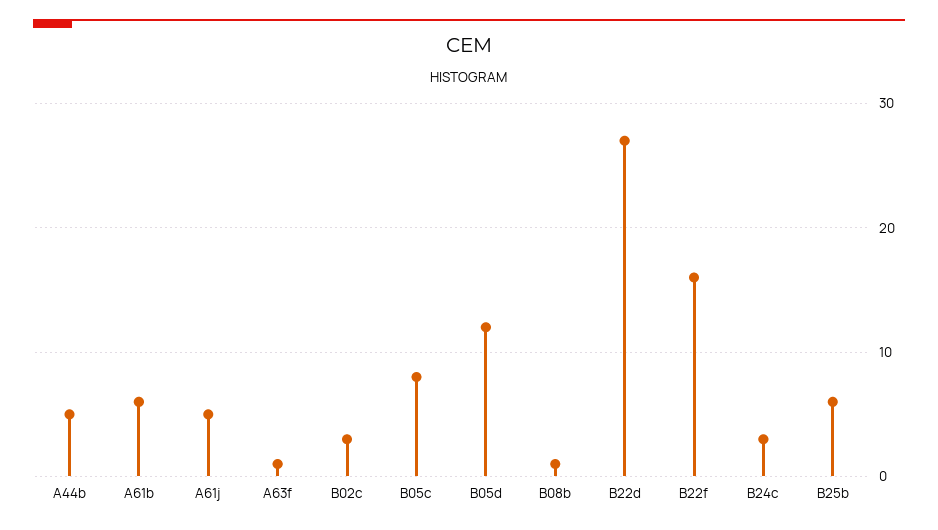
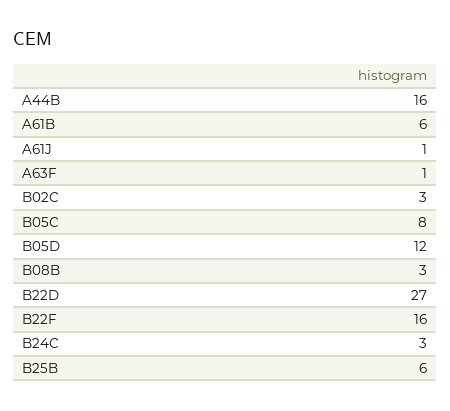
  {
-   "A44b": 5,
+   "A44b": 16,
    "A61b": 6,
-   "A61j": 5,
+   "A61j": 1,
    "A63f": 1,
    "B02c": 3,
    "B05c": 8,
    "B05d": 12,
-   "B08b": 1,
+   "B08b": 3,
    "B22d": 27,
    "B22f": 16,
    "B24c": 3,
    "B25b": 6
  }

